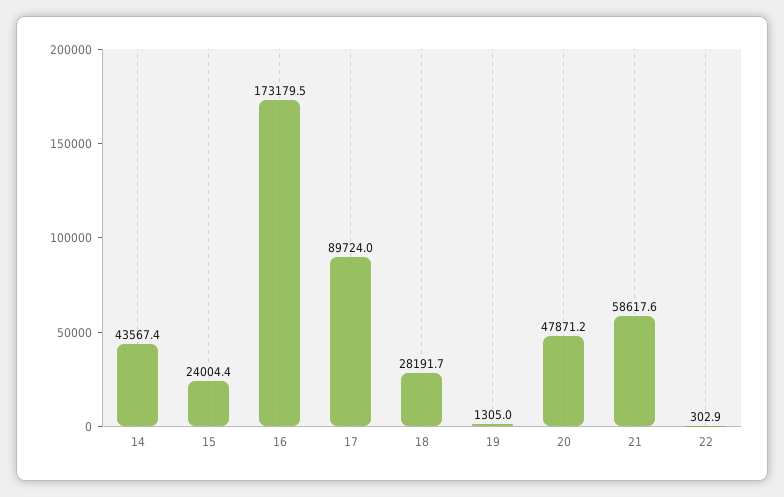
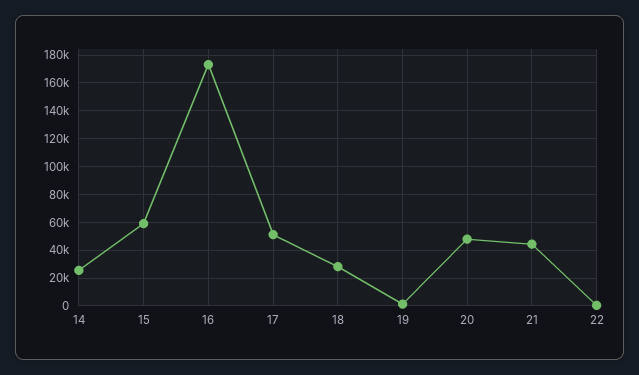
  {
-   "14": 43567.4,
+   "14": 25000,
-   "15": 24004.4,
+   "15": 60000,
    "16": 173179.5,
-   "17": 89724,
+   "17": 50000,
    "18": 28191.7,
    "19": 1305,
    "20": 47871.2,
-   "21": 58617.6,
+   "21": 45000,
    "22": 302.9
  }

